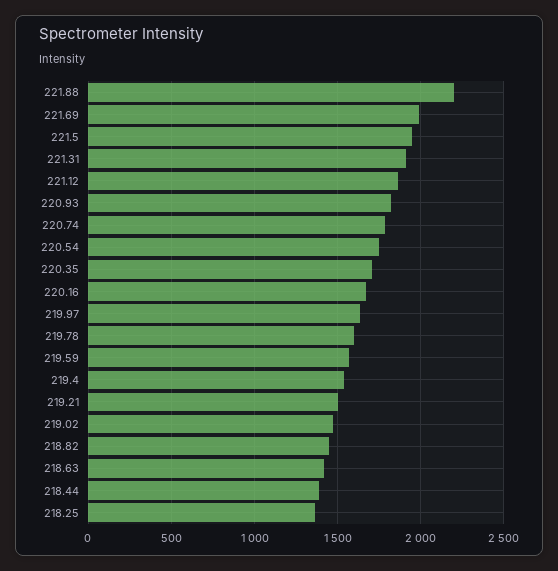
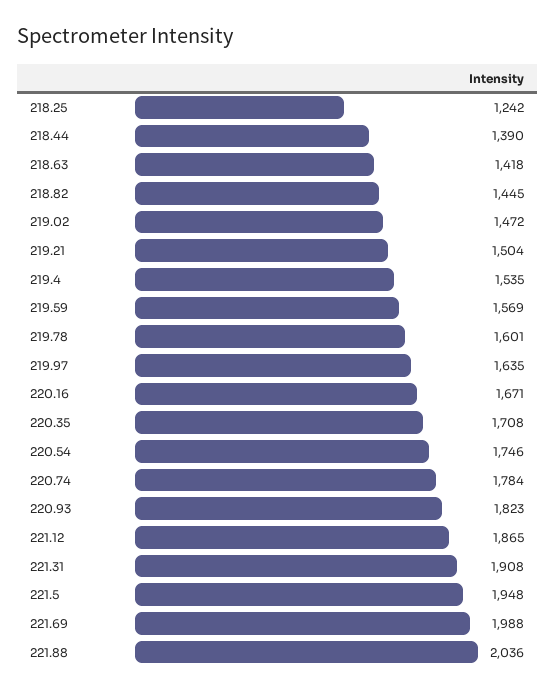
  {
-   "221.88": 2200,
+   "221.88": 2036,
    "221.69": 1988,
    "221.5": 1948,
    "221.31": 1908,
    "221.12": 1865,
    "220.93": 1823,
    "220.74": 1784,
    "220.54": 1746,
    "220.35": 1708,
    "220.16": 1671,
    "219.97": 1635,
    "219.78": 1601,
    "219.59": 1569,
    "219.4": 1535,
    "219.21": 1504,
    "219.02": 1472,
    "218.82": 1445,
    "218.63": 1418,
    "218.44": 1390,
-   "218.25": 1350
+   "218.25": 1242
  }

